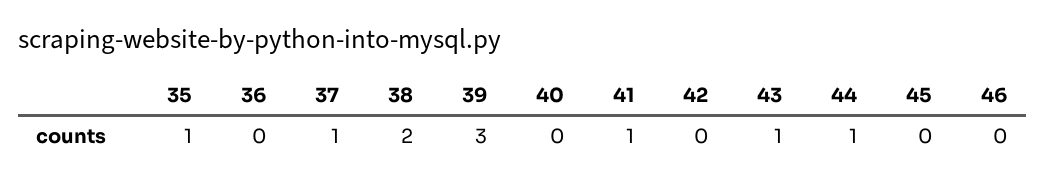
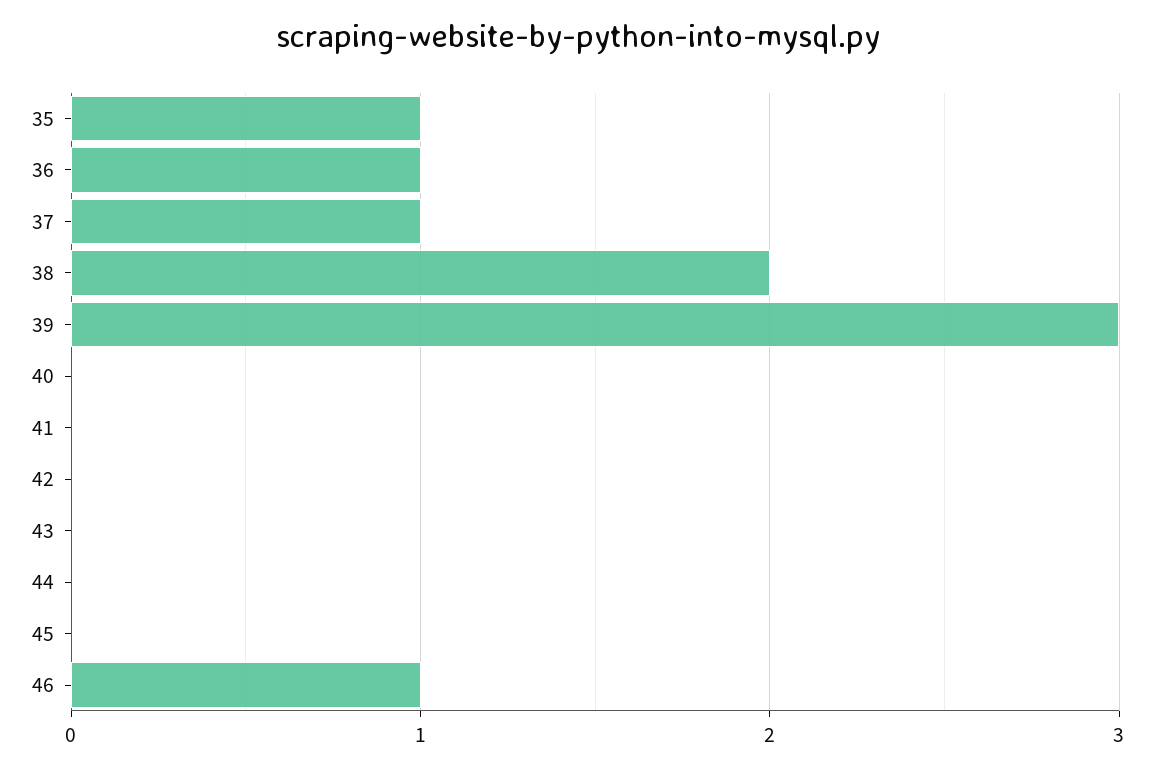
  {
    "35": 1,
-   "36": 0,
+   "36": 1,
    "37": 1,
    "38": 2,
    "39": 3,
    "40": 0,
-   "41": 1,
+   "41": 0,
    "42": 0,
-   "43": 1,
+   "43": 0,
-   "44": 1,
+   "44": 0,
    "45": 0,
-   "46": 0
+   "46": 1
  }

